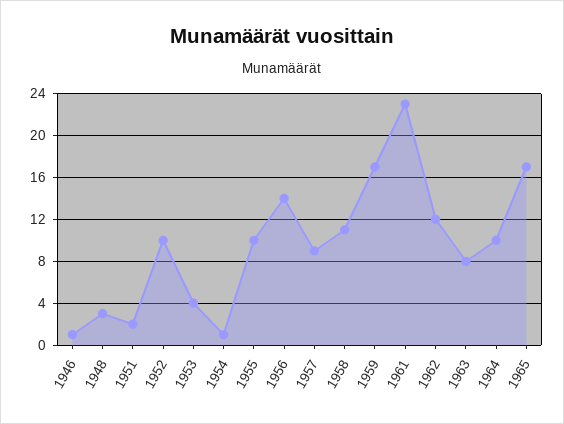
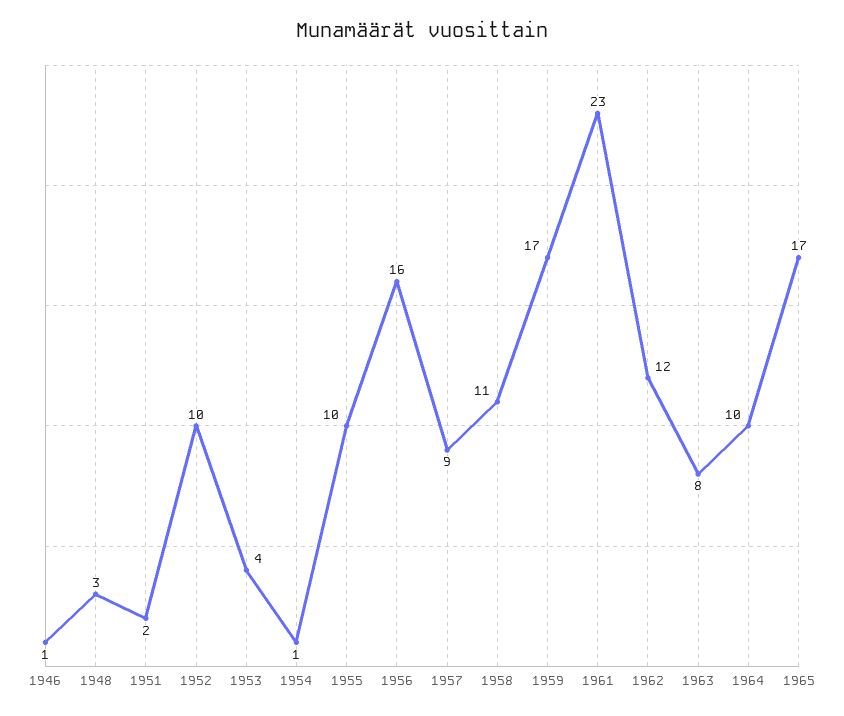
  {
    "1946": 1,
    "1948": 3,
    "1951": 2,
    "1952": 10,
    "1953": 4,
    "1954": 1,
    "1955": 10,
-   "1956": 14,
+   "1956": 16,
    "1957": 9,
    "1958": 11,
    "1959": 17,
    "1961": 23,
    "1962": 12,
    "1963": 8,
    "1964": 10,
    "1965": 17
  }

